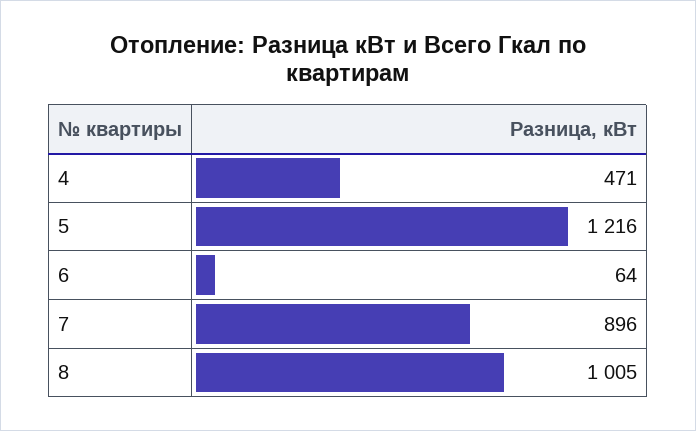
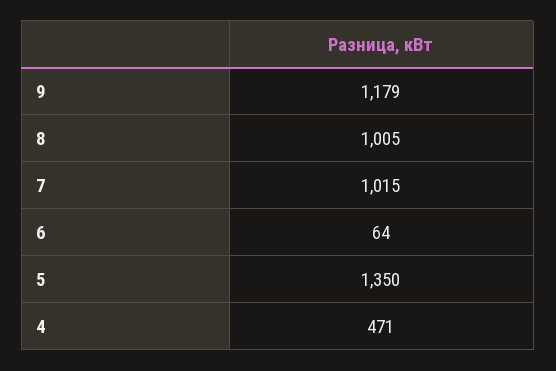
  {
    "4": 471,
-   "5": 1216,
+   "5": 1350,
    "6": 64,
-   "7": 896,
+   "7": 1015,
-   "8": 1005
+   "8": 1005,
+   "9": 1179
  }

